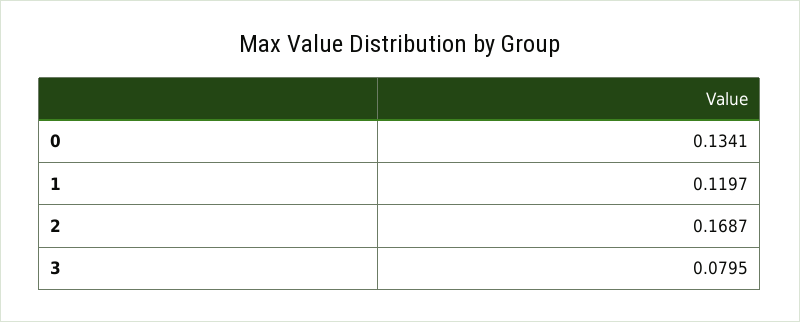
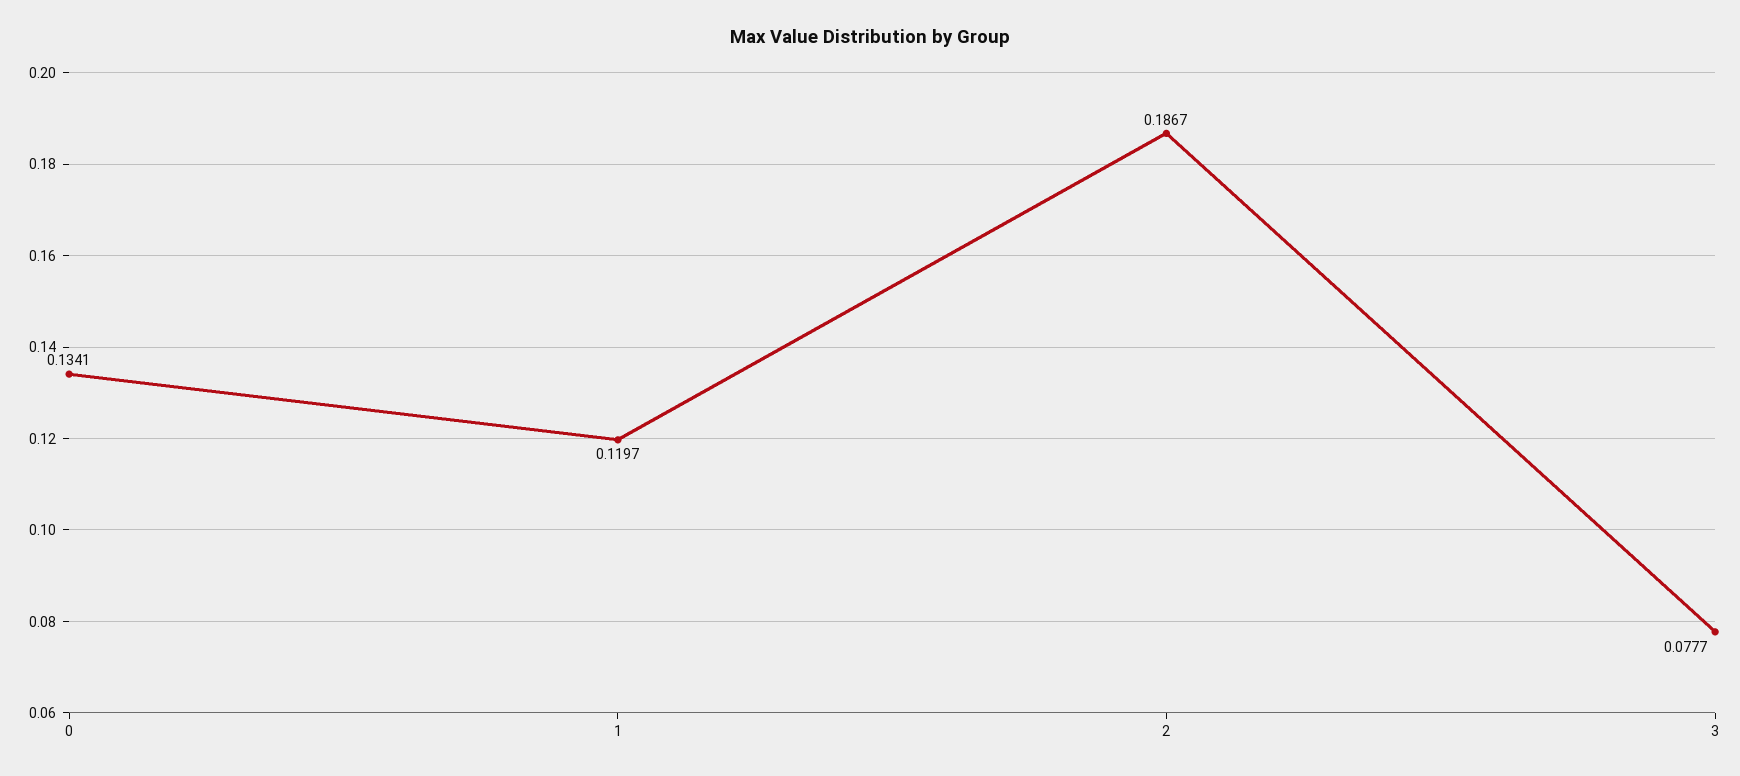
  {
    "0": 0.1341,
    "1": 0.1197,
-   "2": 0.1687,
+   "2": 0.1867,
-   "3": 0.0795
+   "3": 0.0777
  }

